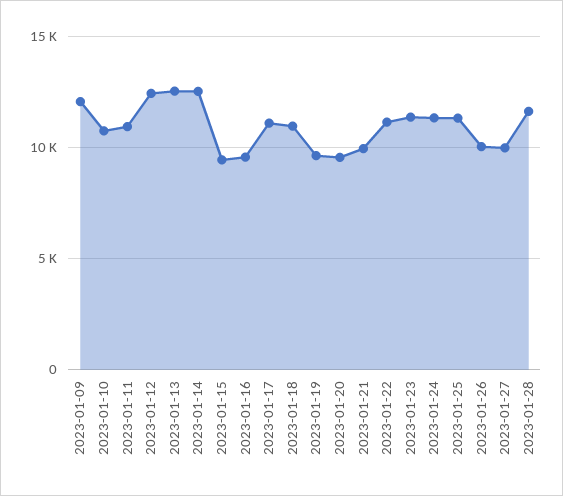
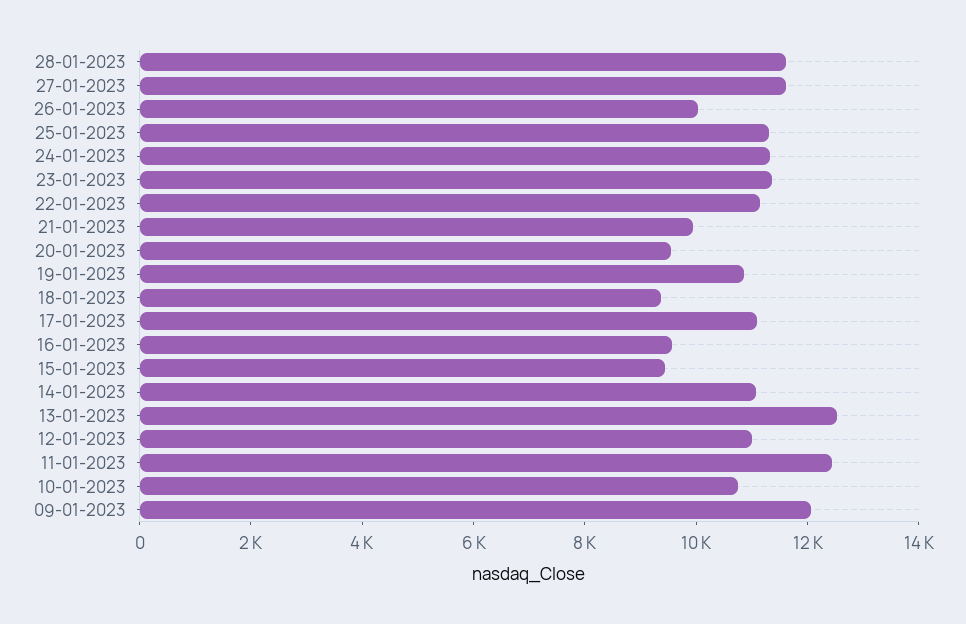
  {
    "2023-01-09": 12000,
    "2023-01-10": 10500,
-   "2023-01-11": 11000,
+   "2023-01-11": 12500,
-   "2023-01-12": 12500,
+   "2023-01-12": 11000,
    "2023-01-13": 12500,
-   "2023-01-14": 12500,
+   "2023-01-14": 11000,
    "2023-01-15": 9500,
    "2023-01-16": 9500,
    "2023-01-17": 11000,
-   "2023-01-18": 11000,
+   "2023-01-18": 9500,
-   "2023-01-19": 9500,
+   "2023-01-19": 11000,
    "2023-01-20": 9500,
    "2023-01-21": 10000,
    "2023-01-22": 11000,
    "2023-01-23": 11500,
    "2023-01-24": 11500,
    "2023-01-25": 11500,
    "2023-01-26": 10000,
-   "2023-01-27": 10000,
+   "2023-01-27": 11500,
    "2023-01-28": 11500
  }

